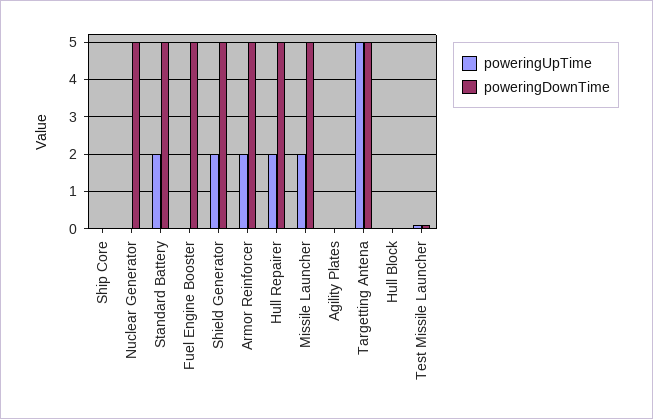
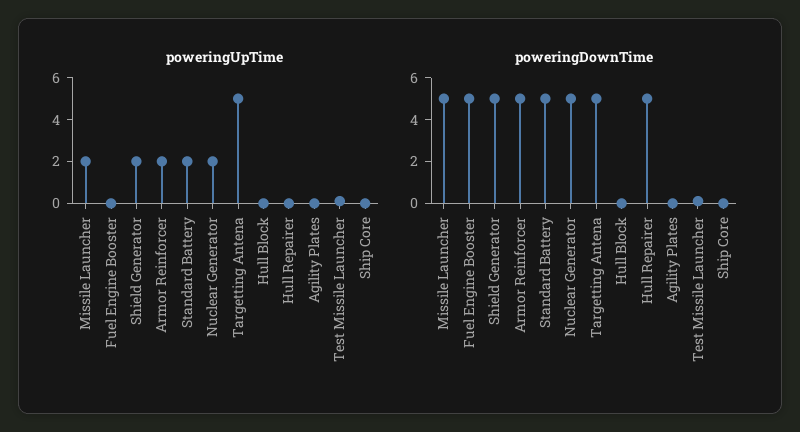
  {
    "poweringUpTime": {
      "Ship Core": 0,
-     "Nuclear Generator": 0,
+     "Nuclear Generator": 2,
      "Standard Battery": 2,
      "Fuel Engine Booster": 0,
      "Shield Generator": 2,
      "Armor Reinforcer": 2,
-     "Hull Repairer": 2,
+     "Hull Repairer": 0,
      "Missile Launcher": 2,
      "Agility Plates": 0,
      "Targetting Antena": 5,
      "Hull Block": 0,
      "Test Missile Launcher": 0
    },
    "poweringDownTime": {
      "Ship Core": 0,
      "Nuclear Generator": 5,
      "Standard Battery": 5,
      "Fuel Engine Booster": 5,
      "Shield Generator": 5,
      "Armor Reinforcer": 5,
      "Hull Repairer": 5,
      "Missile Launcher": 5,
      "Agility Plates": 0,
      "Targetting Antena": 5,
      "Hull Block": 0,
      "Test Missile Launcher": 0
    }
  }

